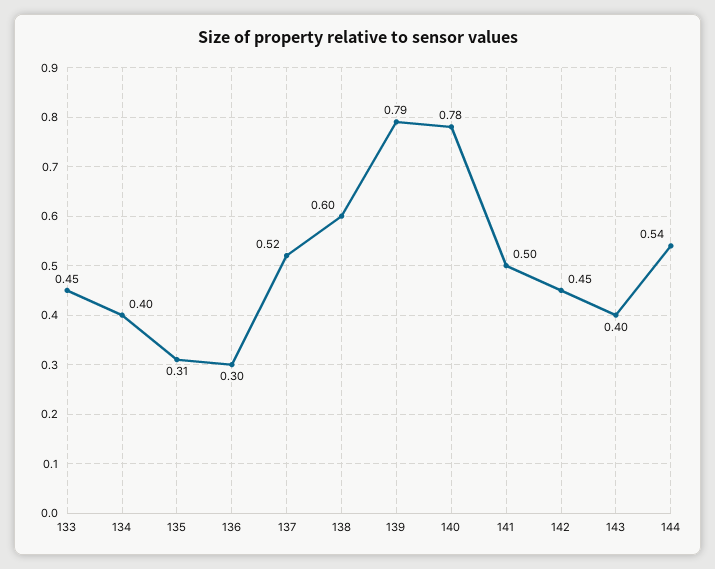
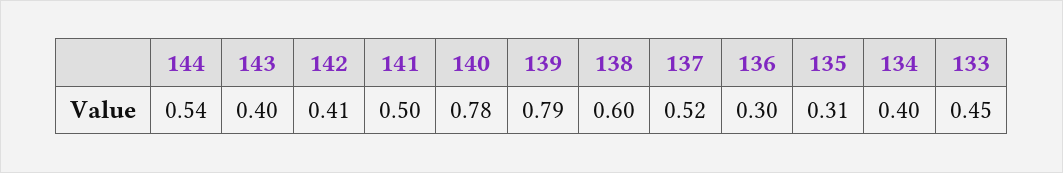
  {
    "133": 0.45,
    "134": 0.4,
    "135": 0.31,
    "136": 0.3,
    "137": 0.52,
    "138": 0.6,
    "139": 0.79,
    "140": 0.78,
    "141": 0.5,
-   "142": 0.45,
+   "142": 0.41,
    "143": 0.4,
    "144": 0.54
  }

